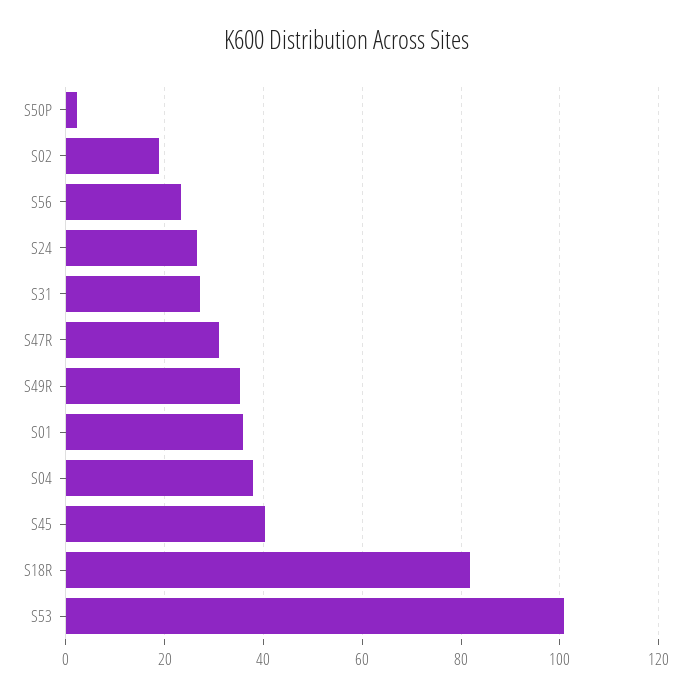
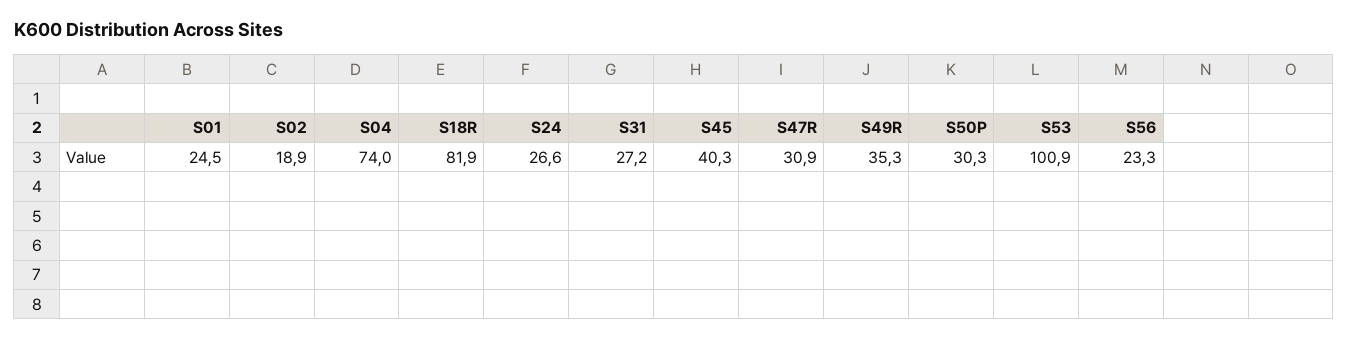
  {
-   "S50P": 2,
+   "S50P": 30.3,
    "S02": 18.9,
    "S56": 23.3,
    "S24": 26.6,
    "S31": 27.2,
    "S47R": 30.9,
    "S49R": 35.3,
-   "S01": 36,
+   "S01": 24.5,
-   "S04": 38,
+   "S04": 74,
    "S45": 40.3,
    "S18R": 81.9,
    "S53": 100.9
  }

